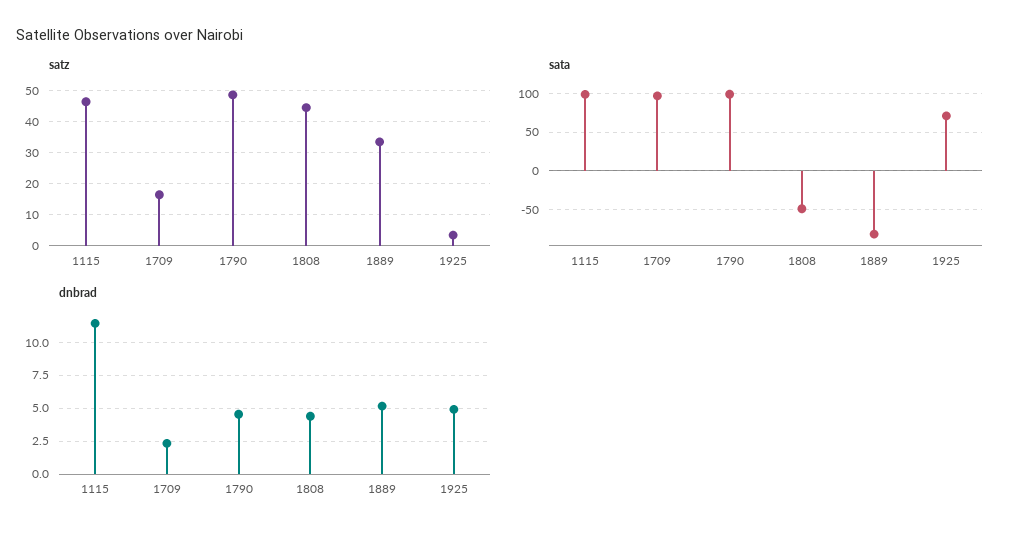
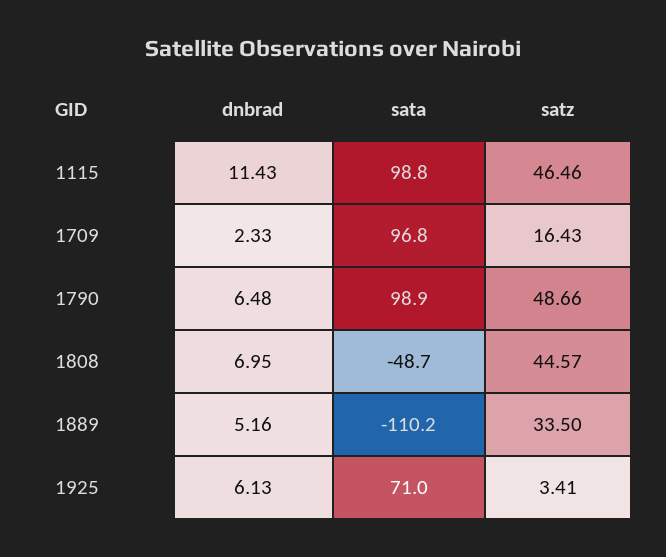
  {
    "satz": {
      "1115": 46.46,
      "1709": 16.43,
      "1790": 48.66,
      "1808": 44.57,
      "1889": 33.5,
      "1925": 3.41
    },
    "sata": {
      "1115": 98.8,
      "1709": 96.8,
      "1790": 98.9,
      "1808": -48.7,
-     "1889": -80,
+     "1889": -110.2,
      "1925": 71
    },
    "dnbrad": {
      "1115": 11.43,
      "1709": 2.33,
-     "1790": 4.5,
+     "1790": 6.48,
-     "1808": 4.5,
+     "1808": 6.95,
      "1889": 5.16,
-     "1925": 5
+     "1925": 6.13
    }
  }

